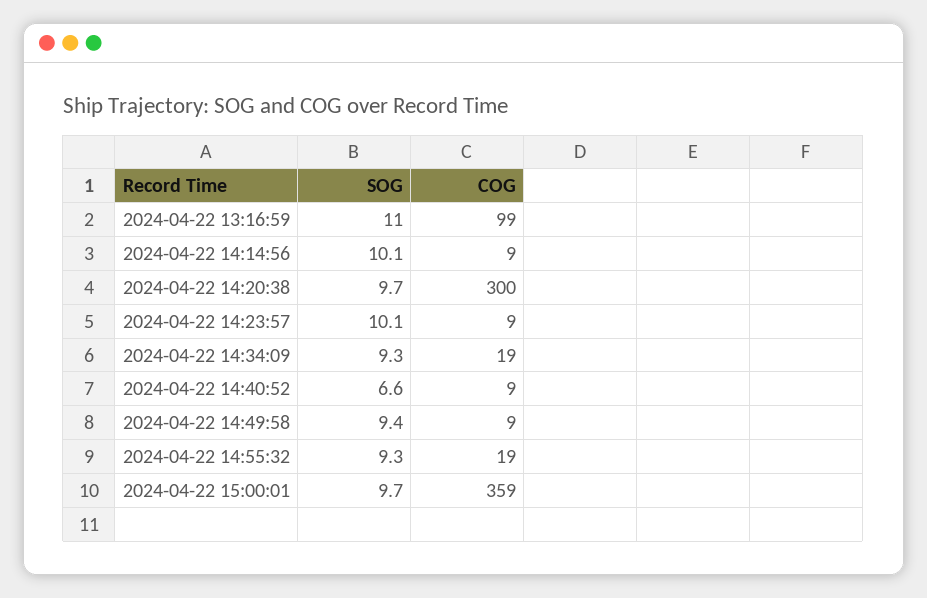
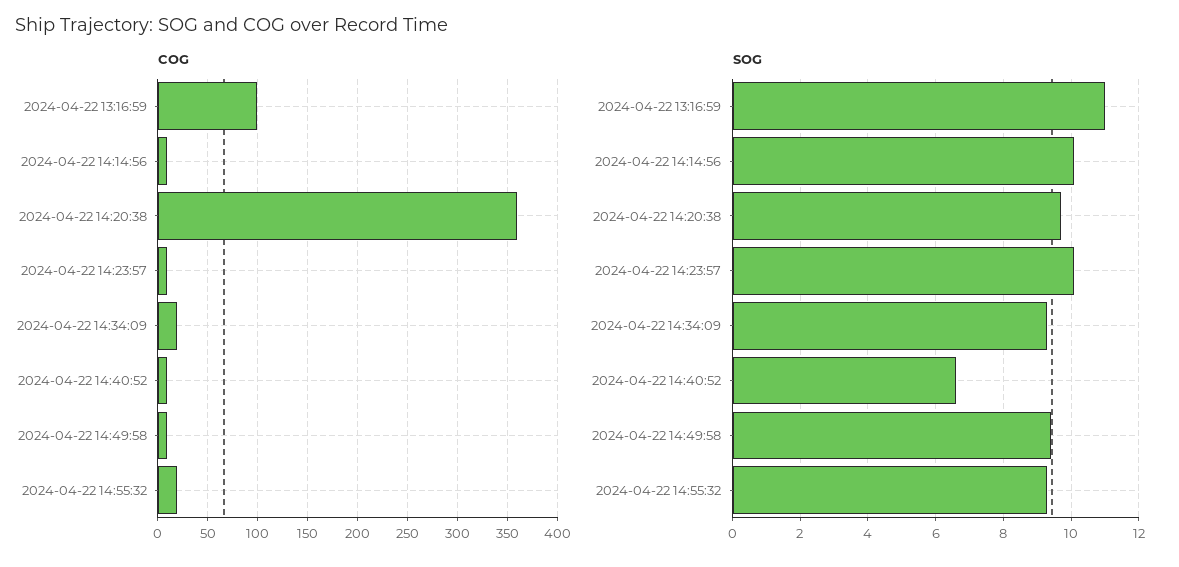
  {
    "SOG": {
      "2024-04-22 13:16:59": 11,
      "2024-04-22 14:14:56": 10.1,
      "2024-04-22 14:20:38": 9.7,
      "2024-04-22 14:23:57": 10.1,
      "2024-04-22 14:34:09": 9.3,
      "2024-04-22 14:40:52": 6.6,
      "2024-04-22 14:49:58": 9.4,
-     "2024-04-22 14:55:32": 9.3,
+     "2024-04-22 14:55:32": 9.3
-     "2024-04-22 15:00:01": 9.7
    },
    "COG": {
      "2024-04-22 13:16:59": 99,
      "2024-04-22 14:14:56": 9,
-     "2024-04-22 14:20:38": 300,
+     "2024-04-22 14:20:38": 360,
      "2024-04-22 14:23:57": 9,
      "2024-04-22 14:34:09": 19,
      "2024-04-22 14:40:52": 9,
      "2024-04-22 14:49:58": 9,
-     "2024-04-22 14:55:32": 19,
+     "2024-04-22 14:55:32": 19
-     "2024-04-22 15:00:01": 359
    }
  }

